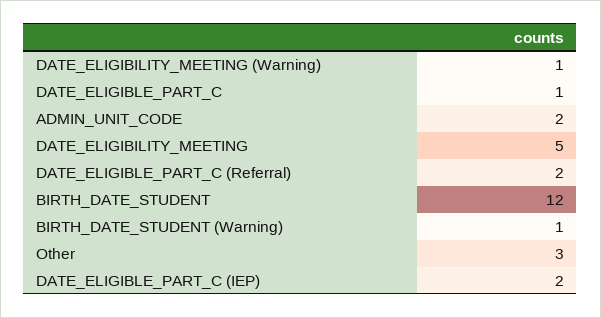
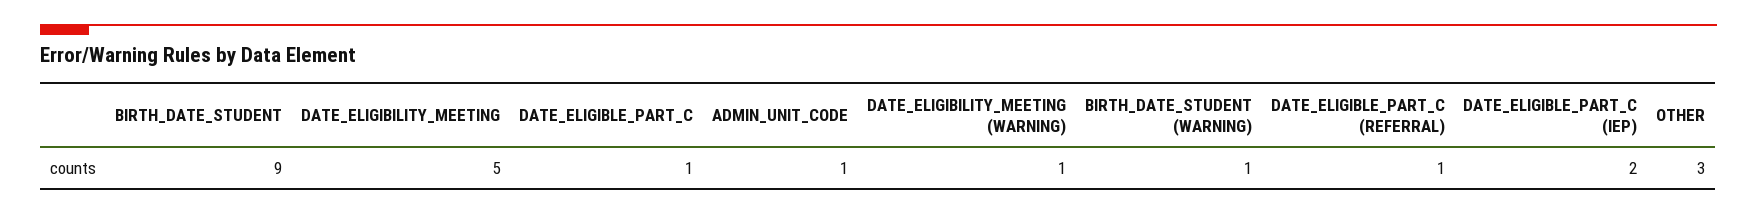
  {
    "DATE_ELIGIBILITY_MEETING (Warning)": 1,
    "DATE_ELIGIBLE_PART_C": 1,
-   "ADMIN_UNIT_CODE": 2,
+   "ADMIN_UNIT_CODE": 1,
    "DATE_ELIGIBILITY_MEETING": 5,
-   "DATE_ELIGIBLE_PART_C (Referral)": 2,
+   "DATE_ELIGIBLE_PART_C (Referral)": 1,
-   "BIRTH_DATE_STUDENT": 12,
+   "BIRTH_DATE_STUDENT": 9,
    "BIRTH_DATE_STUDENT (Warning)": 1,
    "Other": 3,
    "DATE_ELIGIBLE_PART_C (IEP)": 2
  }

